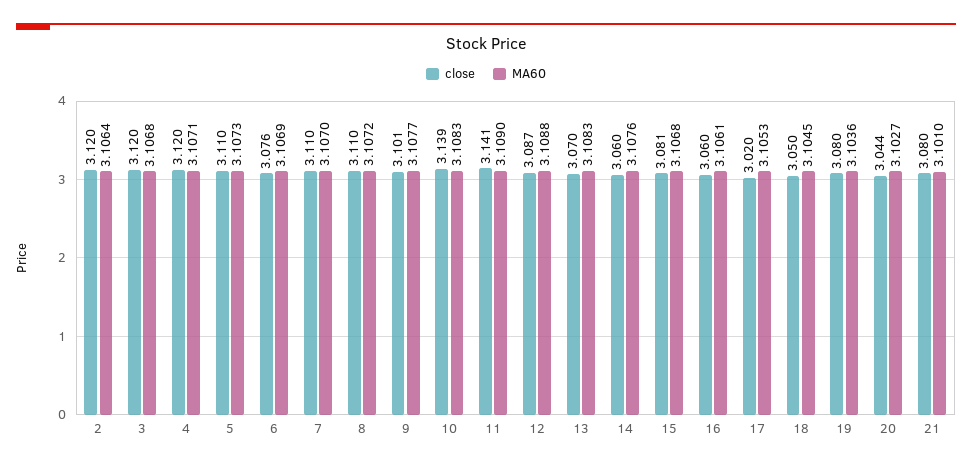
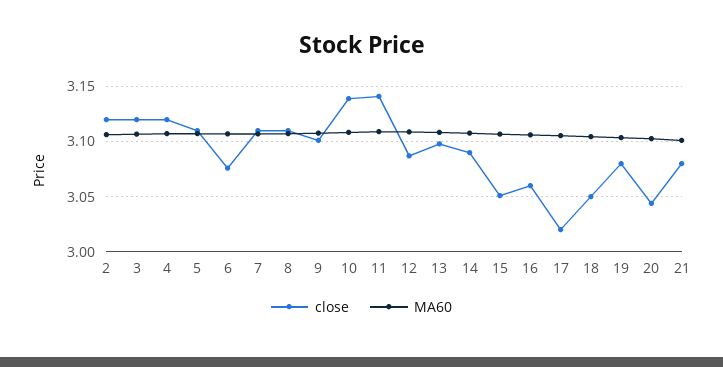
  {
    "close": {
      "2": 3.12,
      "3": 3.12,
      "4": 3.12,
      "5": 3.11,
      "6": 3.076,
      "7": 3.11,
      "8": 3.11,
      "9": 3.101,
      "10": 3.139,
      "11": 3.141,
      "12": 3.087,
-     "13": 3.07,
+     "13": 3.1,
-     "14": 3.06,
+     "14": 3.09,
-     "15": 3.081,
+     "15": 3.05,
      "16": 3.06,
      "17": 3.02,
      "18": 3.05,
      "19": 3.08,
      "20": 3.044,
      "21": 3.08
    },
    "MA60": {
      "2": 3.1064,
      "3": 3.1068,
      "4": 3.1071,
      "5": 3.1073,
      "6": 3.1069,
      "7": 3.107,
      "8": 3.1072,
      "9": 3.1077,
      "10": 3.1083,
      "11": 3.109,
      "12": 3.1088,
      "13": 3.1083,
      "14": 3.1076,
      "15": 3.1068,
      "16": 3.1061,
      "17": 3.1053,
      "18": 3.1045,
      "19": 3.1036,
      "20": 3.1027,
      "21": 3.101
    }
  }

